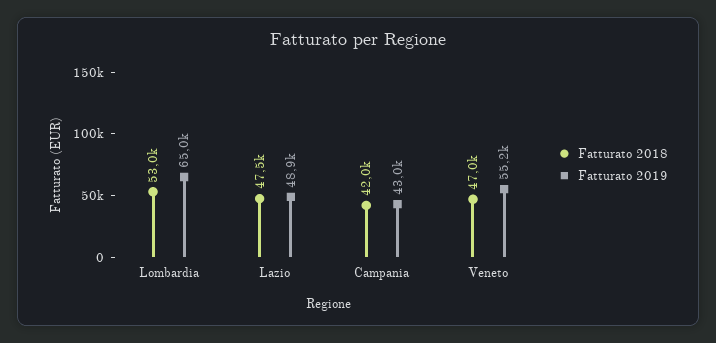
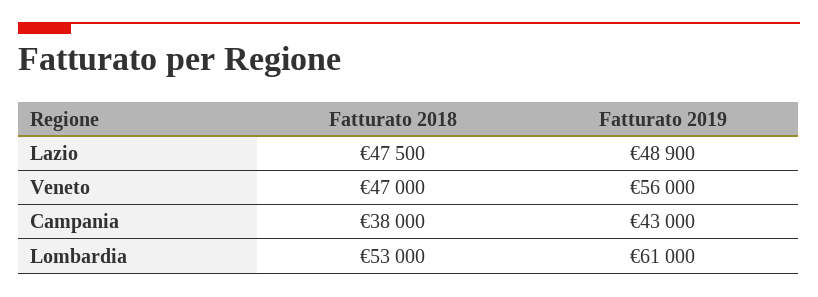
  {
    "Fatturato 2018": {
      "Lombardia": 53000,
      "Lazio": 47500,
-     "Campania": 42000,
+     "Campania": 38000,
      "Veneto": 47000
    },
    "Fatturato 2019": {
-     "Lombardia": 65000,
+     "Lombardia": 61000,
      "Lazio": 48900,
      "Campania": 43000,
-     "Veneto": 55200
+     "Veneto": 56000
    }
  }

